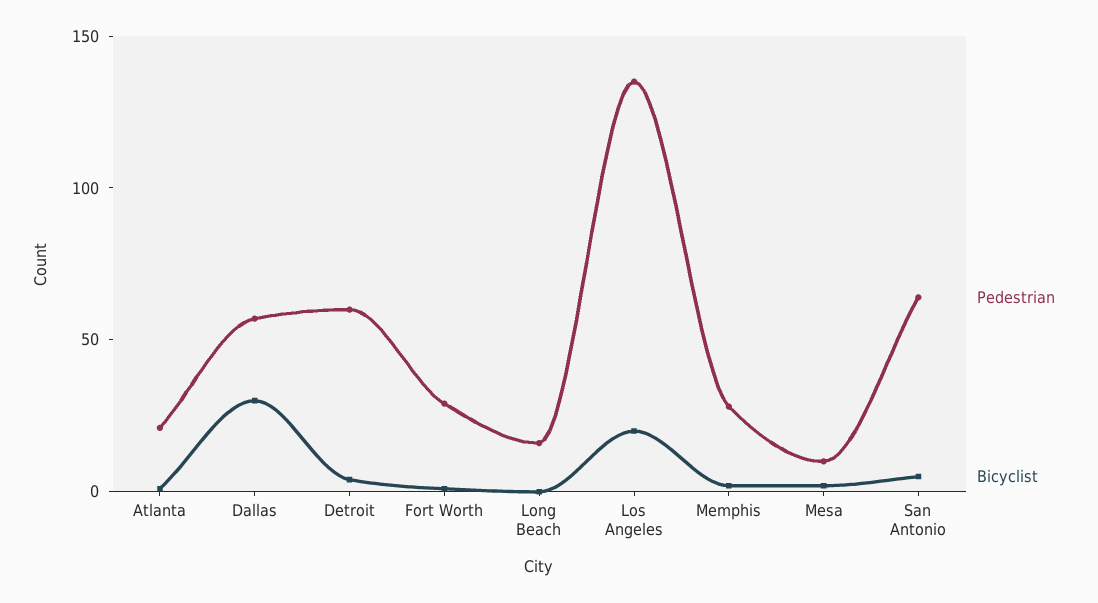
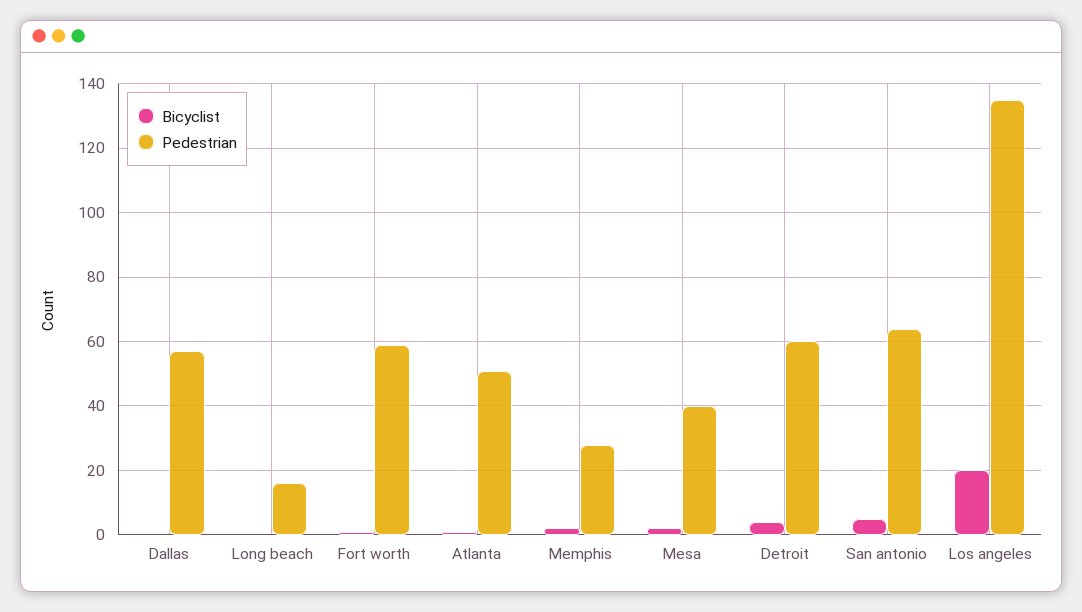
  {
    "Pedestrian": {
-     "Atlanta": 20,
+     "Atlanta": 50,
      "Dallas": 55,
      "Detroit": 60,
-     "Fort Worth": 30,
+     "Fort Worth": 60,
      "Long Beach": 15,
      "Los Angeles": 135,
      "Memphis": 30,
-     "Mesa": 10,
+     "Mesa": 40,
      "San Antonio": 65
    },
    "Bicyclist": {
      "Atlanta": 0,
-     "Dallas": 30,
+     "Dallas": 0,
      "Detroit": 5,
      "Fort Worth": 0,
      "Long Beach": 0,
      "Los Angeles": 20,
      "Memphis": 0,
      "Mesa": 0,
      "San Antonio": 5
    }
  }

